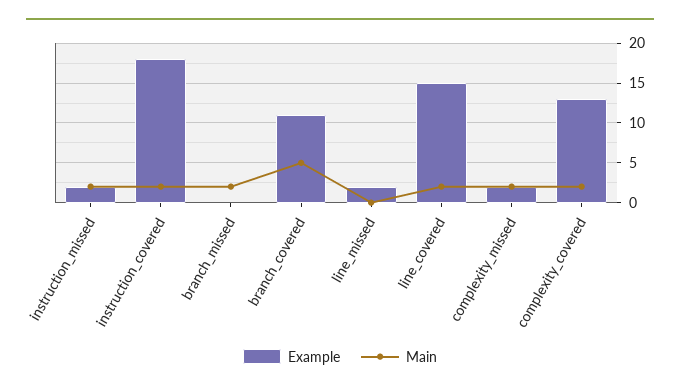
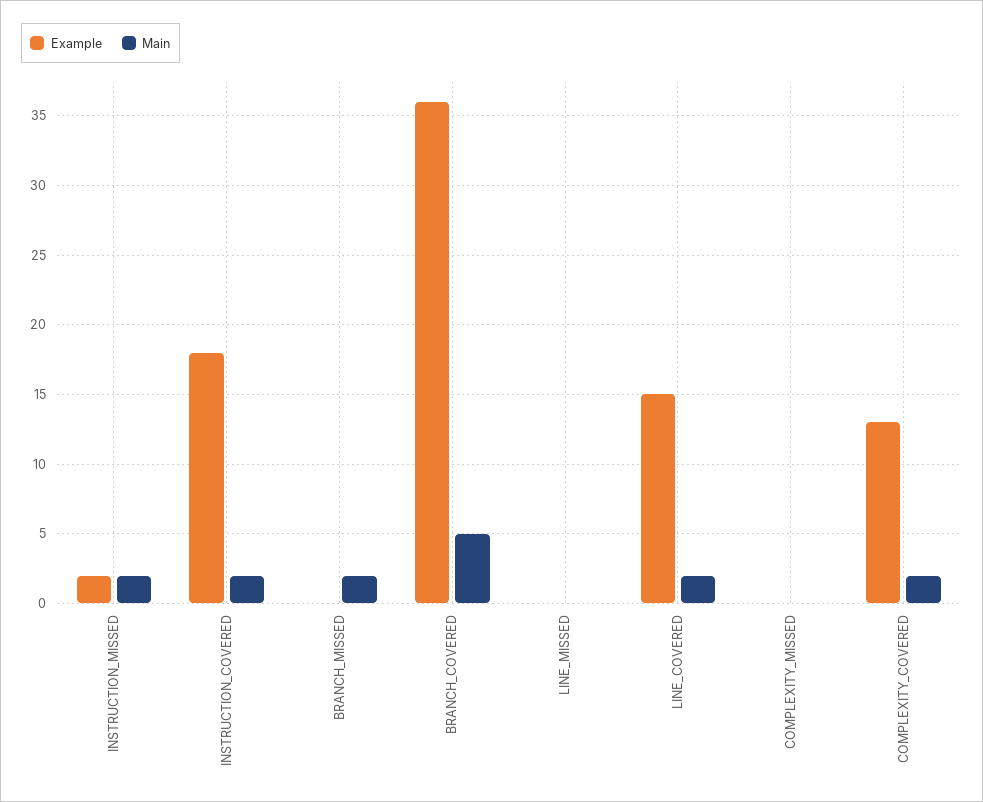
  {
    "Example": {
      "instruction_missed": 2,
      "instruction_covered": 18,
      "branch_missed": 0,
-     "branch_covered": 11,
+     "branch_covered": 36,
-     "line_missed": 2,
+     "line_missed": 0,
      "line_covered": 15,
-     "complexity_missed": 2,
+     "complexity_missed": 0,
      "complexity_covered": 13
    },
    "Main": {
      "instruction_missed": 2,
      "instruction_covered": 2,
      "branch_missed": 2,
      "branch_covered": 5,
      "line_missed": 0,
      "line_covered": 2,
-     "complexity_missed": 2,
+     "complexity_missed": 0,
      "complexity_covered": 2
    }
  }

